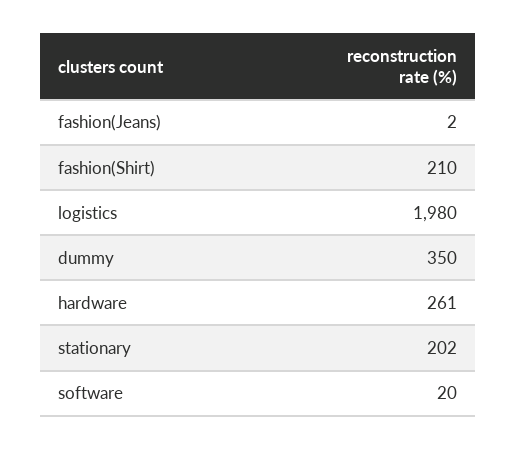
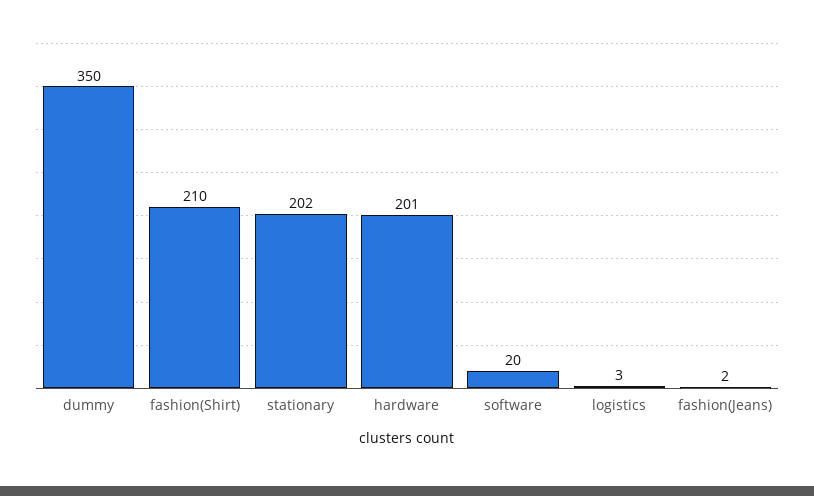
  {
    "fashion(Jeans)": 2,
    "fashion(Shirt)": 210,
-   "logistics": 1980,
+   "logistics": 3,
    "dummy": 350,
-   "hardware": 261,
+   "hardware": 201,
    "stationary": 202,
    "software": 20
  }

